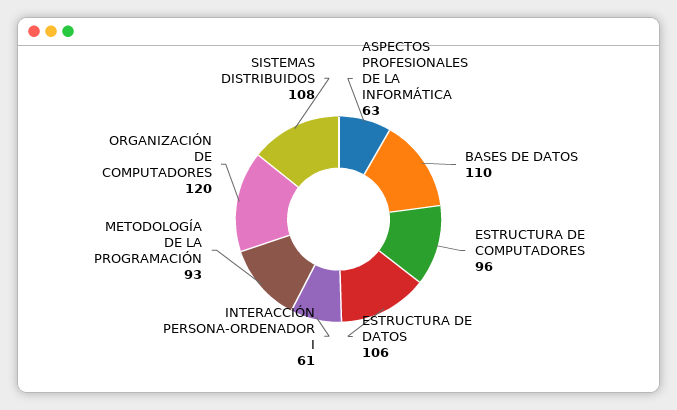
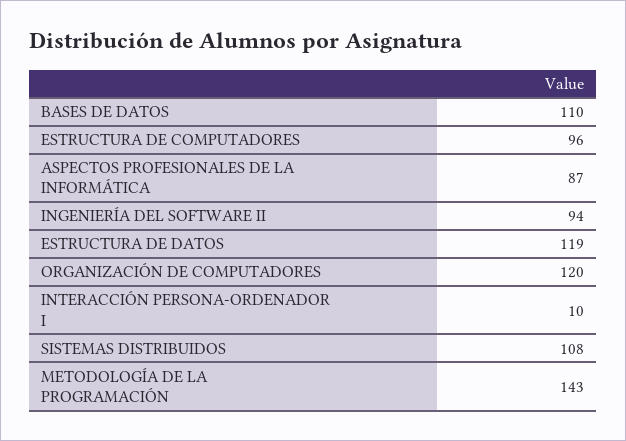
  {
-   "ASPECTOS PROFESIONALES DE LA INFORMÁTICA": 63,
+   "ASPECTOS PROFESIONALES DE LA INFORMÁTICA": 87,
    "BASES DE DATOS": 110,
    "ESTRUCTURA DE COMPUTADORES": 96,
-   "ESTRUCTURA DE DATOS": 106,
+   "ESTRUCTURA DE DATOS": 119,
-   "INTERACCIÓN PERSONA-ORDENADOR I": 61,
+   "INTERACCIÓN PERSONA-ORDENADOR I": 10,
-   "METODOLOGÍA DE LA PROGRAMACIÓN": 93,
+   "METODOLOGÍA DE LA PROGRAMACIÓN": 143,
    "ORGANIZACIÓN DE COMPUTADORES": 120,
-   "SISTEMAS DISTRIBUIDOS": 108
+   "SISTEMAS DISTRIBUIDOS": 108,
+   "INGENIERÍA DEL SOFTWARE II": 94
  }

